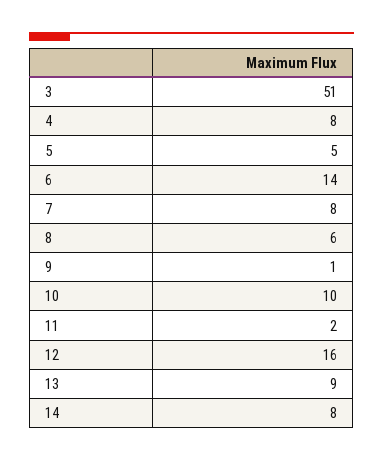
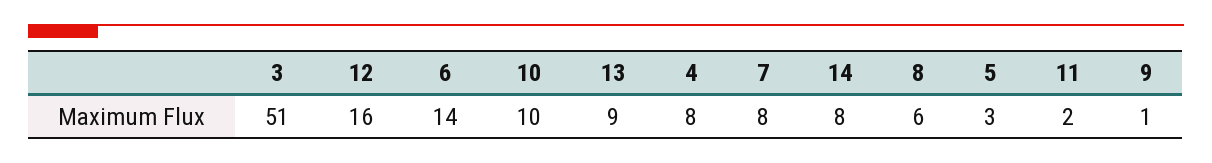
  {
    "3": 51,
    "4": 8,
-   "5": 5,
+   "5": 3,
    "6": 14,
    "7": 8,
    "8": 6,
    "9": 1,
    "10": 10,
    "11": 2,
    "12": 16,
    "13": 9,
    "14": 8
  }

